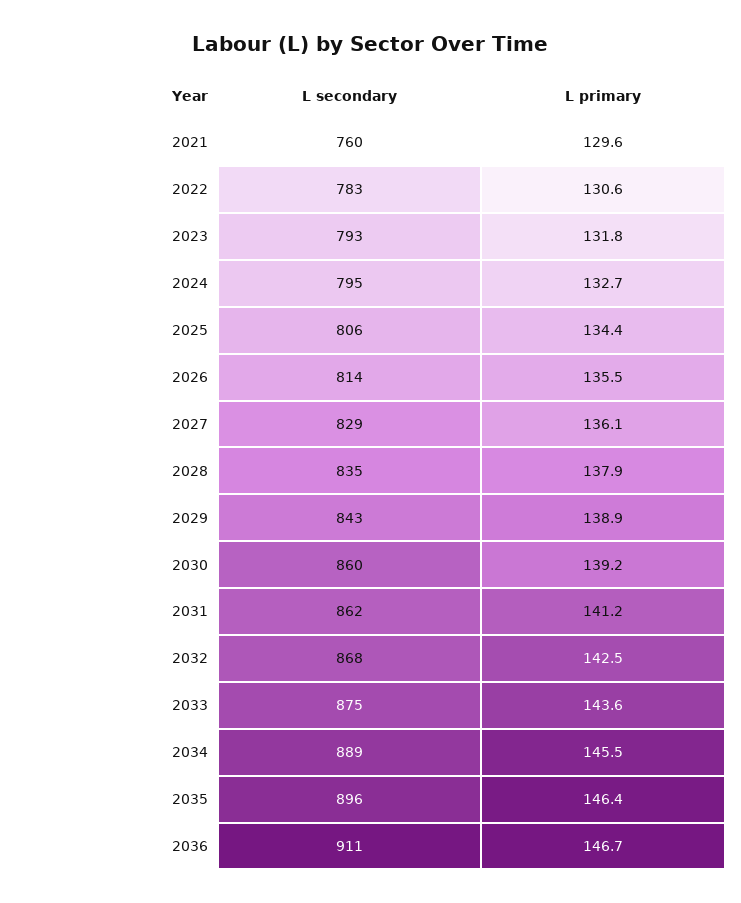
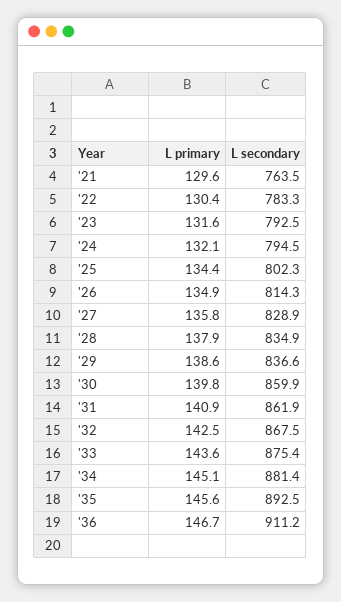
  {
    "L secondary": {
-     "2021": 760,
+     "2021": 763.5,
      "2022": 783.3,
      "2023": 792.5,
      "2024": 794.5,
-     "2025": 806,
+     "2025": 802.3,
      "2026": 814.3,
      "2027": 828.9,
      "2028": 834.9,
-     "2029": 843,
+     "2029": 836.6,
      "2030": 859.9,
      "2031": 861.9,
      "2032": 867.5,
      "2033": 875.4,
-     "2034": 889,
+     "2034": 881.4,
-     "2035": 896,
+     "2035": 892.5,
      "2036": 911.2
    },
    "L primary": {
      "2021": 129.6,
-     "2022": 130.6,
+     "2022": 130.4,
-     "2023": 131.8,
+     "2023": 131.6,
-     "2024": 132.7,
+     "2024": 132.1,
      "2025": 134.4,
-     "2026": 135.5,
+     "2026": 134.9,
-     "2027": 136.1,
+     "2027": 135.8,
      "2028": 137.9,
-     "2029": 138.9,
+     "2029": 138.6,
-     "2030": 139.2,
+     "2030": 139.8,
-     "2031": 141.2,
+     "2031": 140.9,
      "2032": 142.5,
      "2033": 143.6,
-     "2034": 145.5,
+     "2034": 145.1,
-     "2035": 146.4,
+     "2035": 145.6,
      "2036": 146.7
    }
  }

